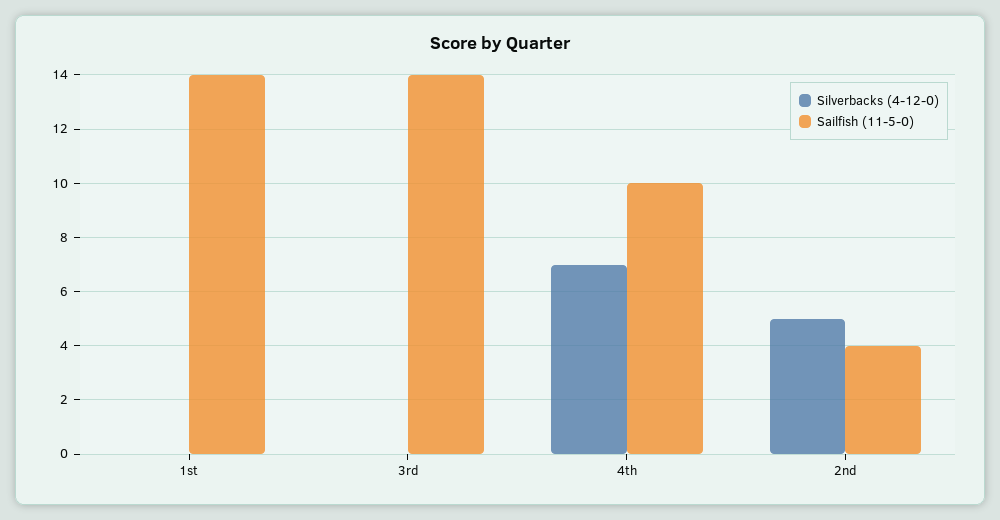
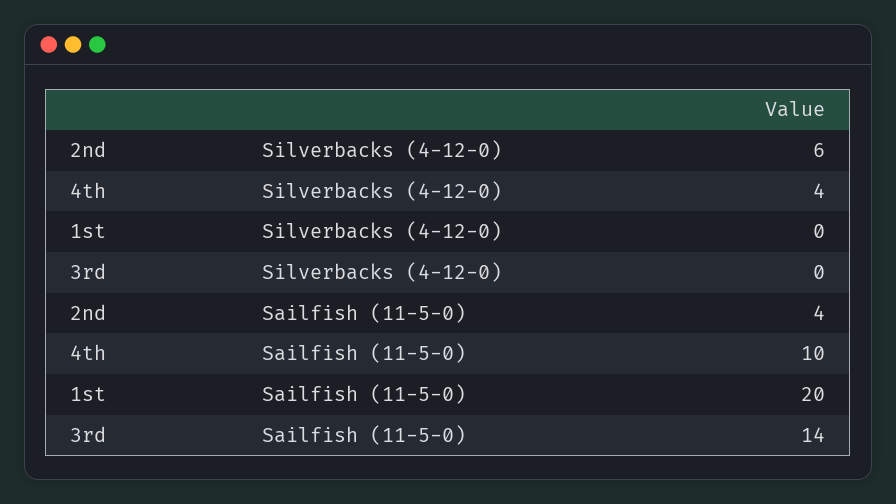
  {
    "Silverbacks (4-12-0)": {
      "1st": 0,
      "3rd": 0,
-     "4th": 7,
+     "4th": 4,
-     "2nd": 5
+     "2nd": 6
    },
    "Sailfish (11-5-0)": {
-     "1st": 14,
+     "1st": 20,
      "3rd": 14,
      "4th": 10,
      "2nd": 4
    }
  }

